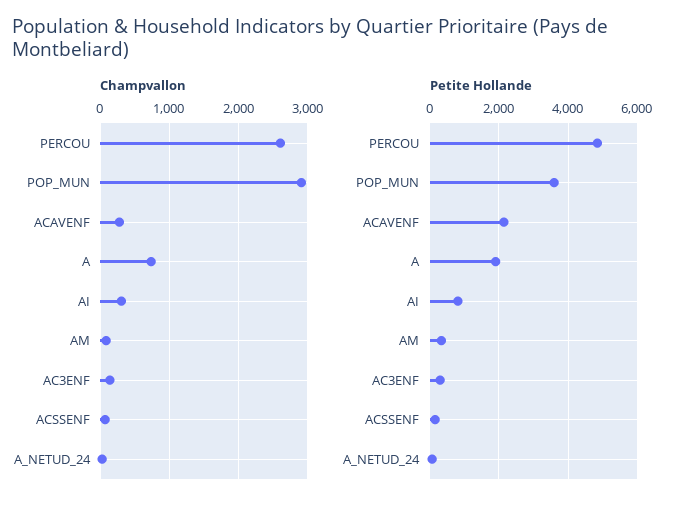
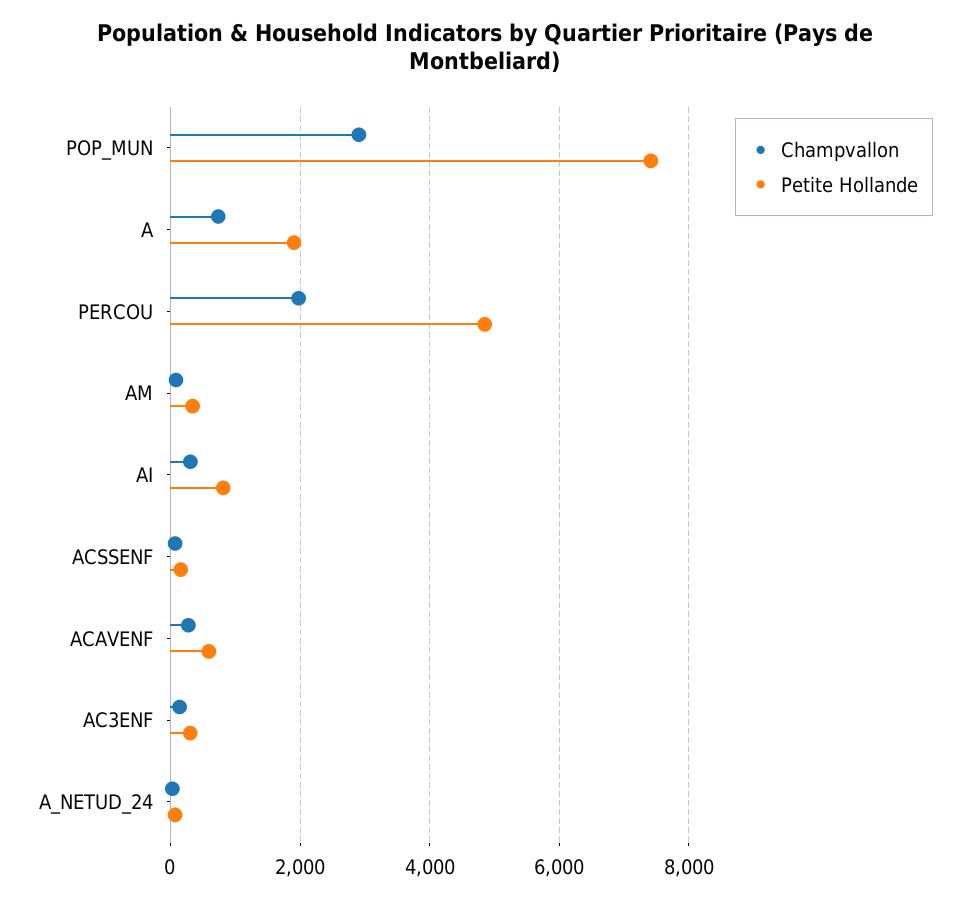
  {
    "Champvallon": {
-     "PERCOU": 2600,
+     "PERCOU": 2000,
      "POP_MUN": 2900,
      "ACAVENF": 300,
      "A": 700,
      "AI": 300,
      "AM": 100,
      "AC3ENF": 100,
      "ACSSENF": 100,
      "A_NETUD_24": 0
    },
    "Petite Hollande": {
      "PERCOU": 4800,
-     "POP_MUN": 3600,
+     "POP_MUN": 7400,
-     "ACAVENF": 2200,
+     "ACAVENF": 600,
      "A": 2000,
      "AI": 800,
      "AM": 400,
      "AC3ENF": 400,
      "ACSSENF": 200,
      "A_NETUD_24": 0
    }
  }

